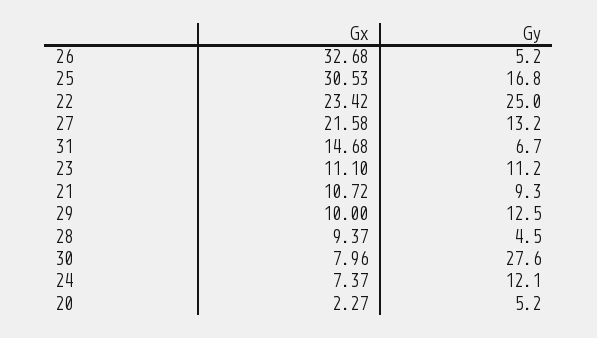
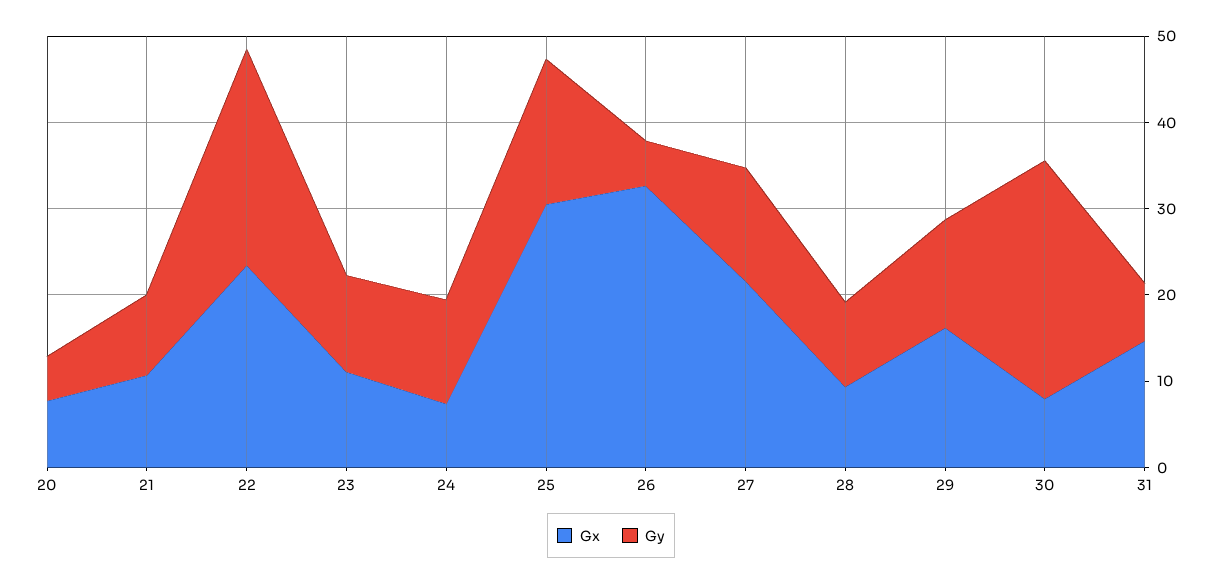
  {
    "Gx": {
      "26": 32.68,
      "25": 30.53,
      "22": 23.42,
      "27": 21.58,
      "31": 14.68,
      "23": 11.1,
      "21": 10.72,
-     "29": 10,
+     "29": 16,
      "28": 9.37,
      "30": 7.96,
      "24": 7.37,
-     "20": 2.27
+     "20": 8
    },
    "Gy": {
      "26": 5.2,
      "25": 16.8,
      "22": 25,
      "27": 13.2,
      "31": 6.7,
      "23": 11.2,
      "21": 9.3,
      "29": 12.5,
-     "28": 4.5,
+     "28": 10,
      "30": 27.6,
      "24": 12.1,
      "20": 5.2
    }
  }

